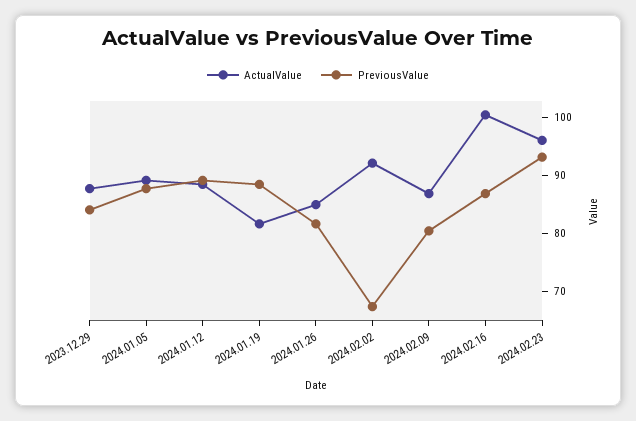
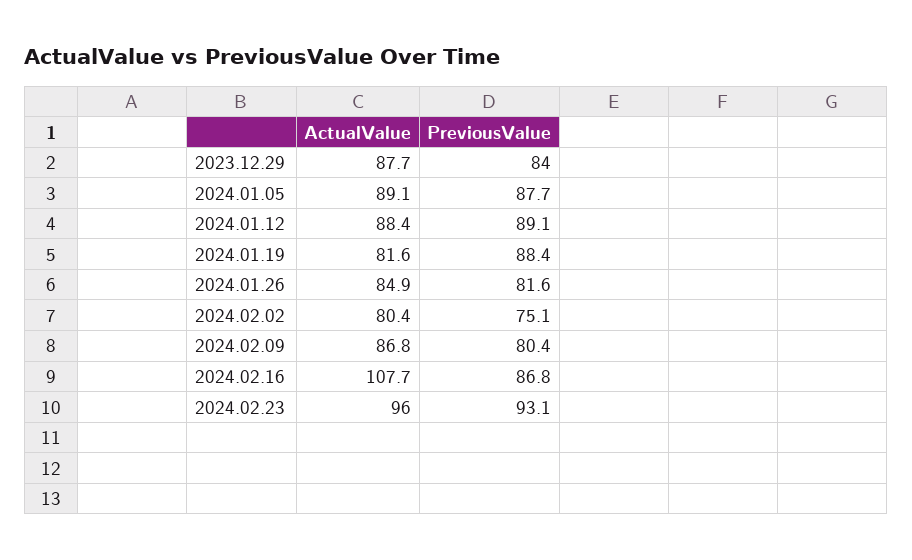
  {
    "ActualValue": {
      "2023.12.29": 87.7,
      "2024.01.05": 89.1,
      "2024.01.12": 88.4,
      "2024.01.19": 81.6,
      "2024.01.26": 84.9,
-     "2024.02.02": 92,
+     "2024.02.02": 80.4,
      "2024.02.09": 86.8,
-     "2024.02.16": 100,
+     "2024.02.16": 107.7,
      "2024.02.23": 96
    },
    "PreviousValue": {
      "2023.12.29": 84,
      "2024.01.05": 87.7,
      "2024.01.12": 89.1,
      "2024.01.19": 88.4,
      "2024.01.26": 81.6,
-     "2024.02.02": 68,
+     "2024.02.02": 75.1,
      "2024.02.09": 80.4,
      "2024.02.16": 86.8,
      "2024.02.23": 93.1
    }
  }

